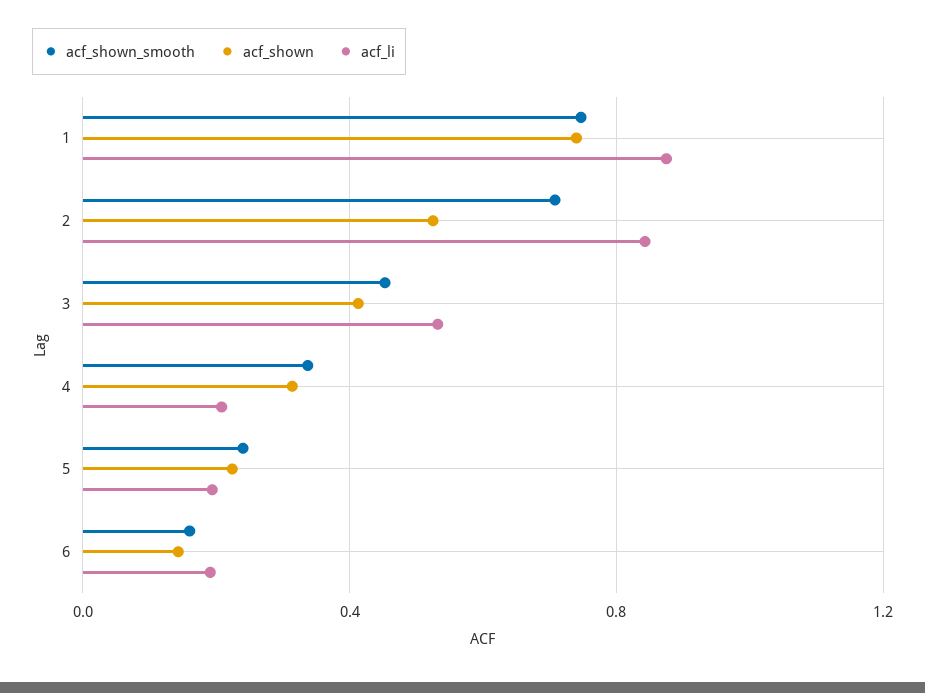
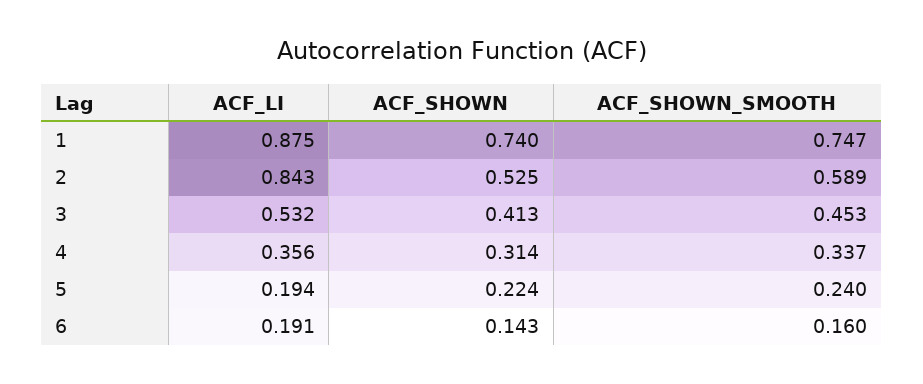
  {
    "acf_shown_smooth": {
      "1": 0.747,
-     "2": 0.7,
+     "2": 0.589,
      "3": 0.453,
      "4": 0.337,
      "5": 0.24,
      "6": 0.16
    },
    "acf_shown": {
      "1": 0.74,
      "2": 0.525,
      "3": 0.413,
      "4": 0.314,
      "5": 0.224,
      "6": 0.143
    },
    "acf_li": {
      "1": 0.875,
      "2": 0.843,
      "3": 0.532,
-     "4": 0.2,
+     "4": 0.356,
      "5": 0.194,
      "6": 0.191
    }
  }

